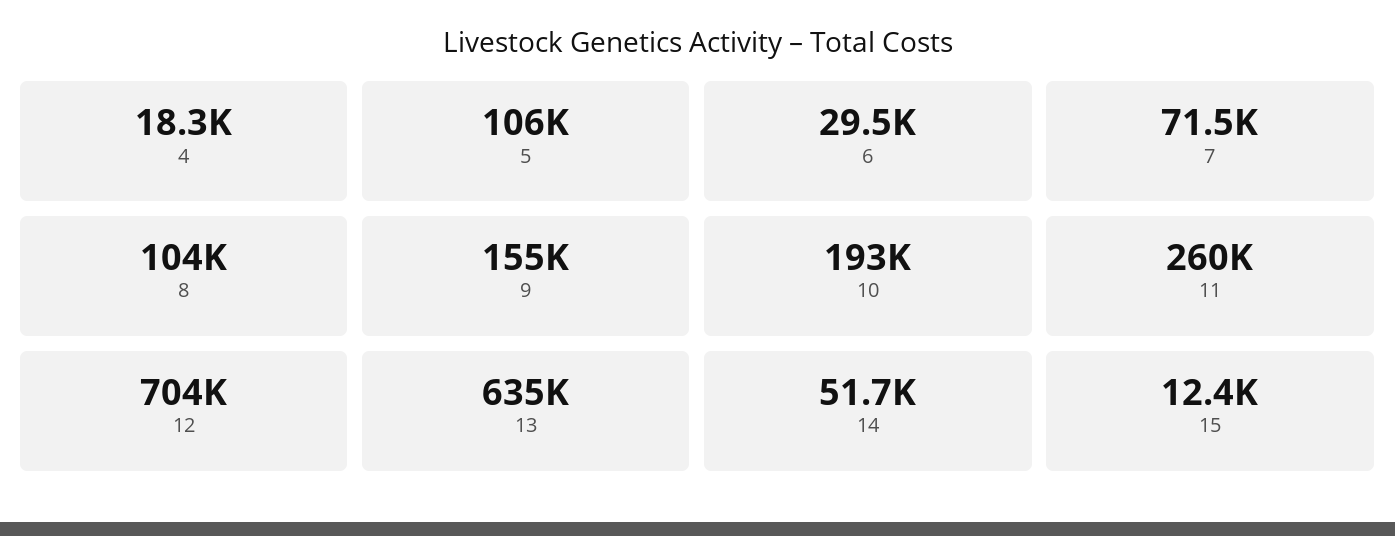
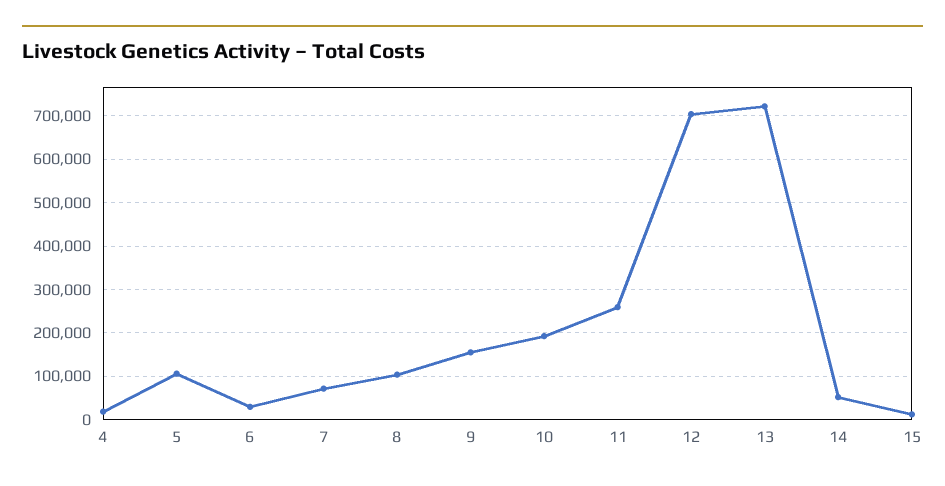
  {
    "4": 18300,
    "5": 106000,
    "6": 29500,
    "7": 71500,
    "8": 104000,
    "9": 155000,
    "10": 193000,
    "11": 260000,
    "12": 704000,
-   "13": 635000,
+   "13": 720000,
    "14": 51700,
    "15": 12400
  }

